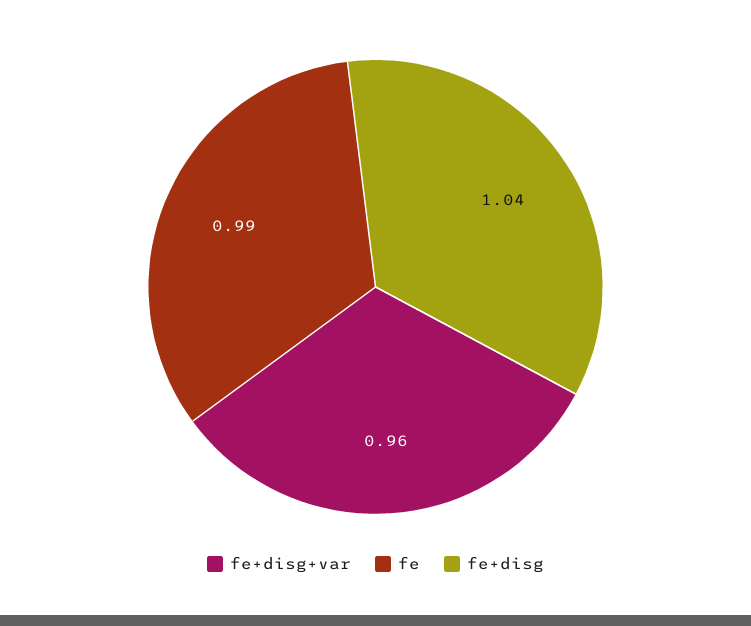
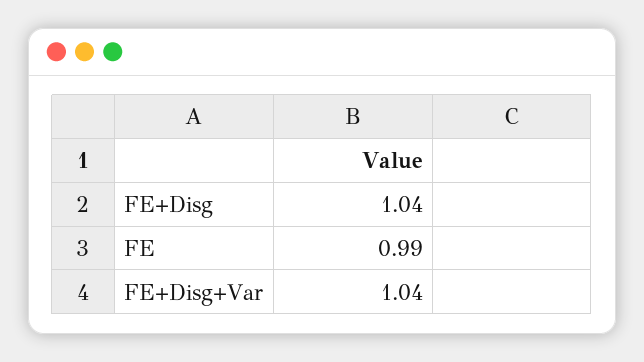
  {
-   "fe+disg+var": 0.96,
+   "fe+disg+var": 1.04,
    "fe": 0.99,
    "fe+disg": 1.04
  }

